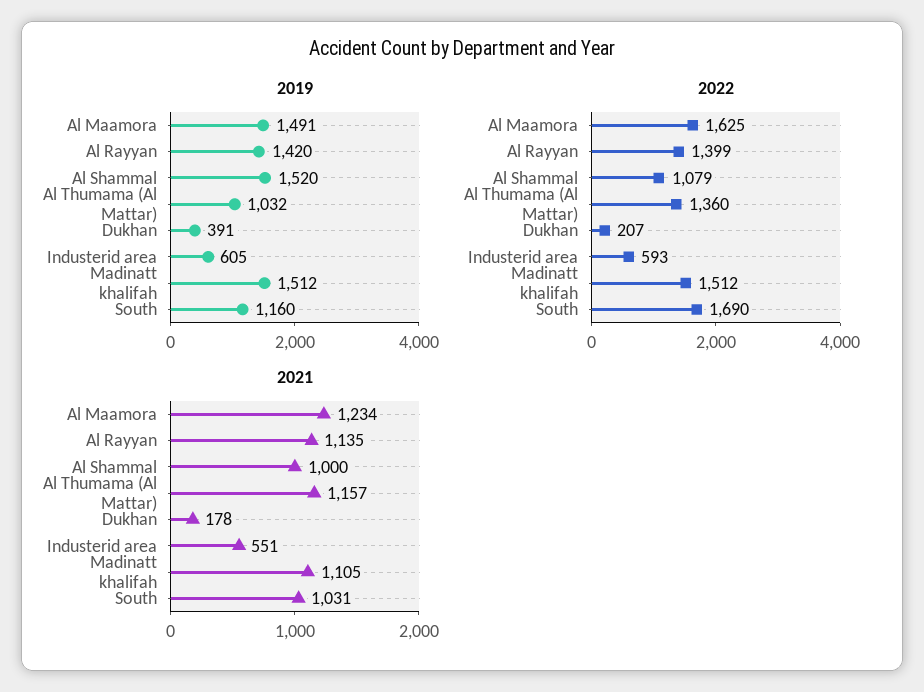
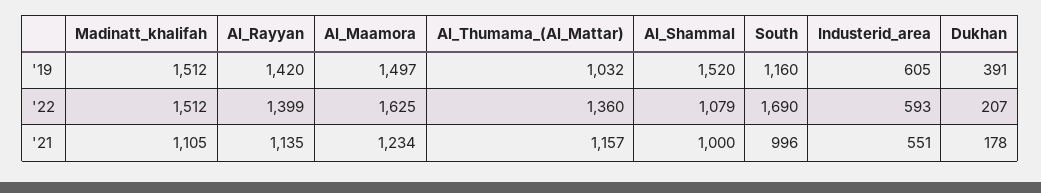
  {
    "2019": {
-     "Al Maamora": 1491,
+     "Al Maamora": 1497,
      "Al Rayyan": 1420,
      "Al Shammal": 1520,
      "Al Thumama (Al Mattar)": 1032,
      "Dukhan": 391,
      "Industerid area": 605,
      "Madinatt khalifah": 1512,
      "South": 1160
    },
    "2022": {
      "Al Maamora": 1625,
      "Al Rayyan": 1399,
      "Al Shammal": 1079,
      "Al Thumama (Al Mattar)": 1360,
      "Dukhan": 207,
      "Industerid area": 593,
      "Madinatt khalifah": 1512,
      "South": 1690
    },
    "2021": {
      "Al Maamora": 1234,
      "Al Rayyan": 1135,
      "Al Shammal": 1000,
      "Al Thumama (Al Mattar)": 1157,
      "Dukhan": 178,
      "Industerid area": 551,
      "Madinatt khalifah": 1105,
-     "South": 1031
+     "South": 996
    }
  }

